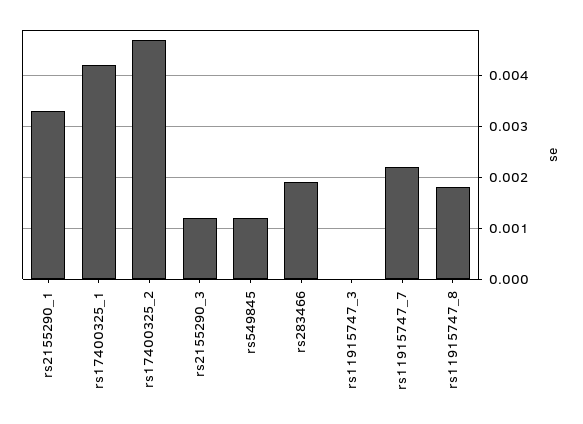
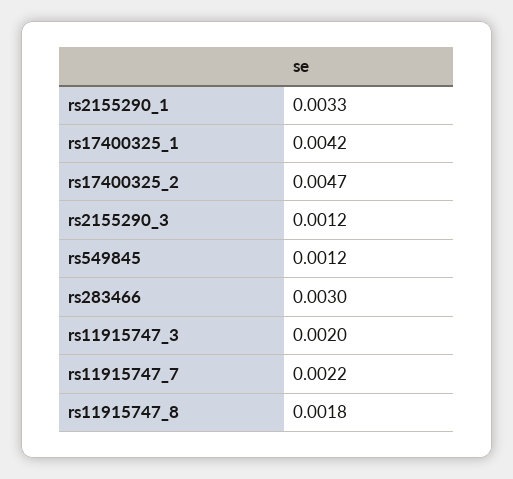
  {
    "rs2155290_1": 0.0033,
    "rs17400325_1": 0.0042,
    "rs17400325_2": 0.0047,
    "rs2155290_3": 0.0012,
    "rs549845": 0.0012,
-   "rs283466": 0.002,
+   "rs283466": 0.003,
-   "rs11915747_3": 0,
+   "rs11915747_3": 0.002,
    "rs11915747_7": 0.0022,
    "rs11915747_8": 0.0018
  }

